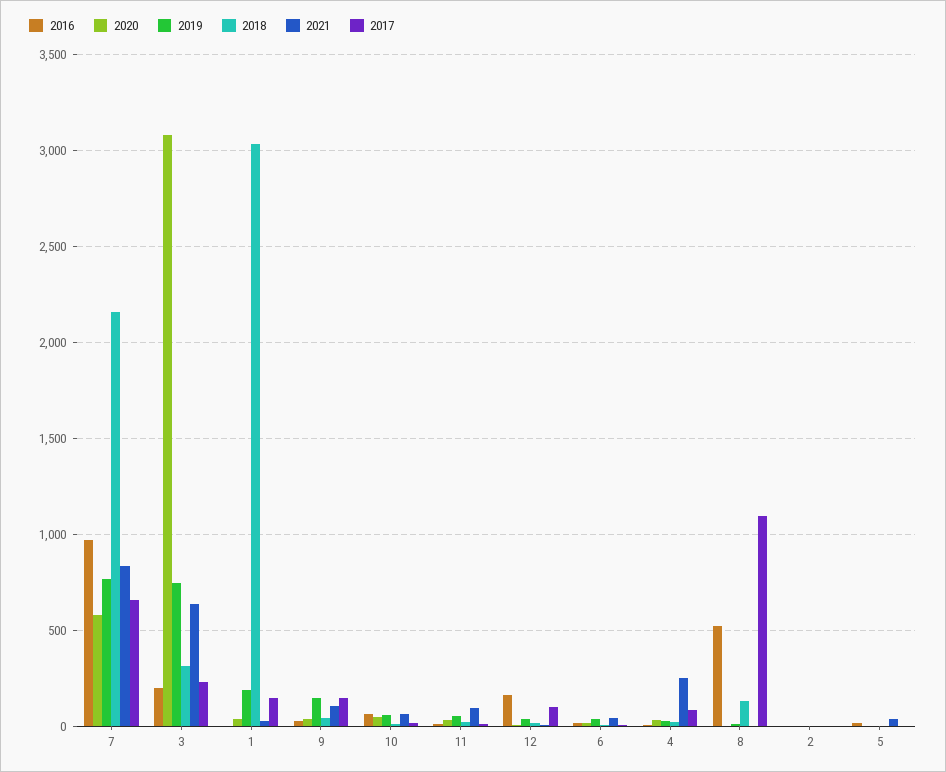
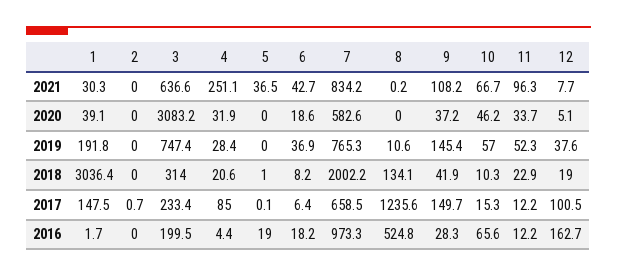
  {
    "2016": {
      "7": 973.3,
      "3": 199.5,
      "1": 1.7,
      "9": 28.3,
      "10": 65.6,
      "11": 12.2,
      "12": 162.7,
      "6": 18.2,
      "4": 4.4,
      "8": 524.8,
      "2": 0,
      "5": 19
    },
    "2020": {
      "7": 582.6,
      "3": 3083.2,
      "1": 39.1,
      "9": 37.2,
      "10": 46.2,
      "11": 33.7,
      "12": 5.1,
      "6": 18.6,
      "4": 31.9,
      "8": 0,
      "2": 0,
      "5": 0
    },
    "2019": {
      "7": 765.3,
      "3": 747.4,
      "1": 191.8,
      "9": 145.4,
      "10": 57,
      "11": 52.3,
      "12": 37.6,
      "6": 36.9,
      "4": 28.4,
      "8": 10.6,
      "2": 0,
      "5": 0
    },
    "2018": {
-     "7": 2150,
+     "7": 2002.2,
      "3": 314,
      "1": 3036.4,
      "9": 41.9,
      "10": 10.3,
      "11": 22.9,
      "12": 19,
      "6": 8.2,
      "4": 20.6,
      "8": 134.1,
      "2": 0,
      "5": 1
    },
    "2021": {
      "7": 834.2,
      "3": 636.6,
      "1": 30.3,
      "9": 108.2,
      "10": 66.7,
      "11": 96.3,
      "12": 7.7,
      "6": 42.7,
      "4": 251.1,
      "8": 0.2,
      "2": 0,
      "5": 36.5
    },
    "2017": {
      "7": 658.5,
      "3": 233.4,
      "1": 147.5,
      "9": 149.7,
      "10": 15.3,
      "11": 12.2,
      "12": 100.5,
      "6": 6.4,
      "4": 85,
-     "8": 1100,
+     "8": 1235.6,
      "2": 0.7,
      "5": 0.1
    }
  }

